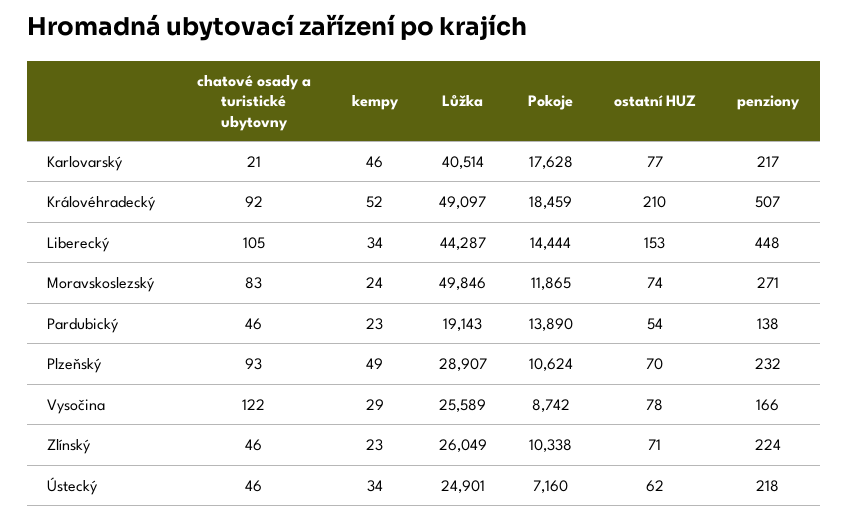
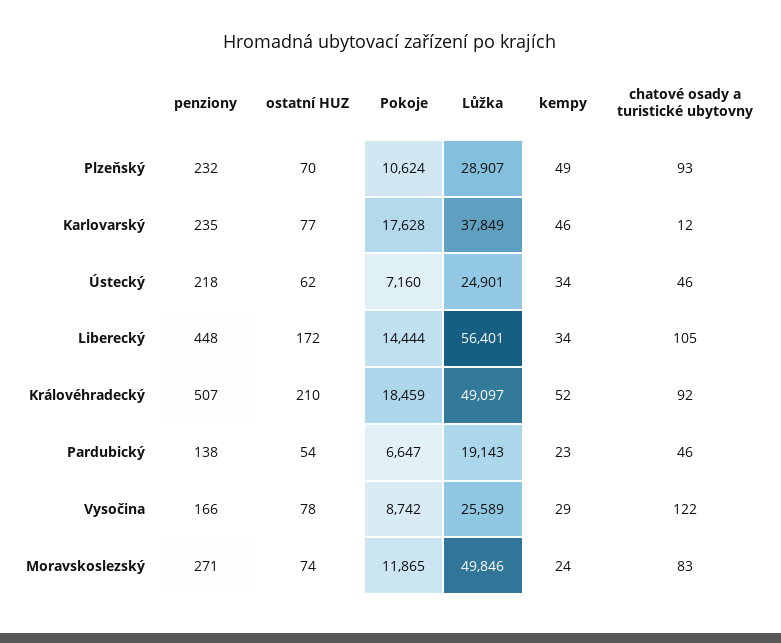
  {
    "chatové osady a turistické ubytovny": {
-     "Karlovarský": 21,
+     "Karlovarský": 12,
      "Královéhradecký": 92,
      "Liberecký": 105,
      "Moravskoslezský": 83,
      "Pardubický": 46,
      "Plzeňský": 93,
      "Vysočina": 122,
-     "Zlínský": 46,
      "Ústecký": 46
    },
    "kempy": {
      "Karlovarský": 46,
      "Královéhradecký": 52,
      "Liberecký": 34,
      "Moravskoslezský": 24,
      "Pardubický": 23,
      "Plzeňský": 49,
      "Vysočina": 29,
-     "Zlínský": 23,
      "Ústecký": 34
    },
    "Lůžka": {
-     "Karlovarský": 40514,
+     "Karlovarský": 37849,
      "Královéhradecký": 49097,
-     "Liberecký": 44287,
+     "Liberecký": 56401,
      "Moravskoslezský": 49846,
      "Pardubický": 19143,
      "Plzeňský": 28907,
      "Vysočina": 25589,
-     "Zlínský": 26049,
      "Ústecký": 24901
    },
    "Pokoje": {
      "Karlovarský": 17628,
      "Královéhradecký": 18459,
      "Liberecký": 14444,
      "Moravskoslezský": 11865,
-     "Pardubický": 13890,
+     "Pardubický": 6647,
      "Plzeňský": 10624,
      "Vysočina": 8742,
-     "Zlínský": 10338,
      "Ústecký": 7160
    },
    "ostatní HUZ": {
      "Karlovarský": 77,
      "Královéhradecký": 210,
-     "Liberecký": 153,
+     "Liberecký": 172,
      "Moravskoslezský": 74,
      "Pardubický": 54,
      "Plzeňský": 70,
      "Vysočina": 78,
-     "Zlínský": 71,
      "Ústecký": 62
    },
    "penziony": {
-     "Karlovarský": 217,
+     "Karlovarský": 235,
      "Královéhradecký": 507,
      "Liberecký": 448,
      "Moravskoslezský": 271,
      "Pardubický": 138,
      "Plzeňský": 232,
      "Vysočina": 166,
-     "Zlínský": 224,
      "Ústecký": 218
    }
  }

